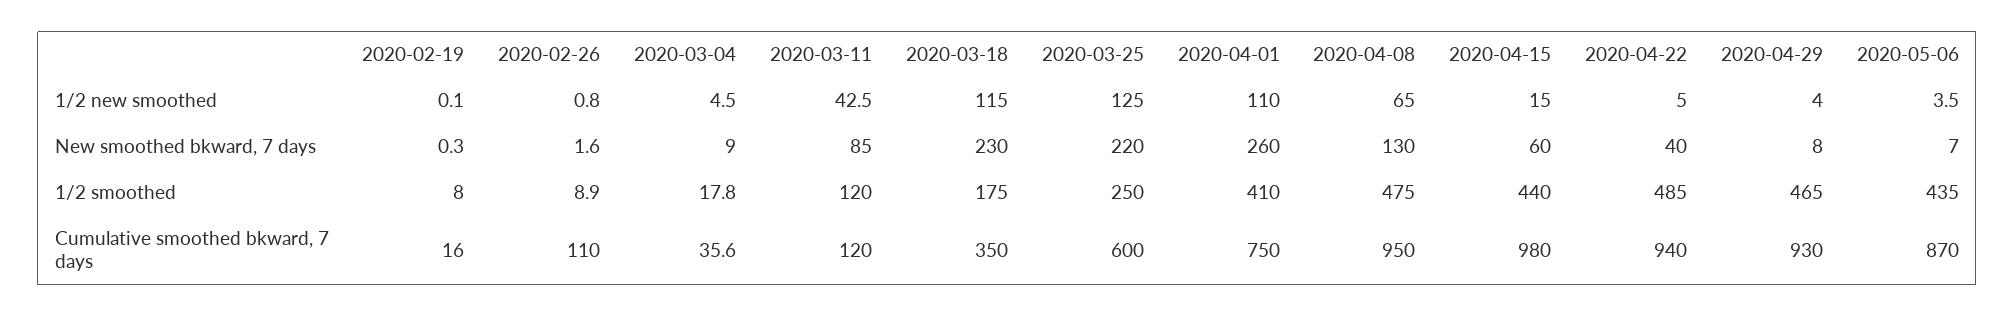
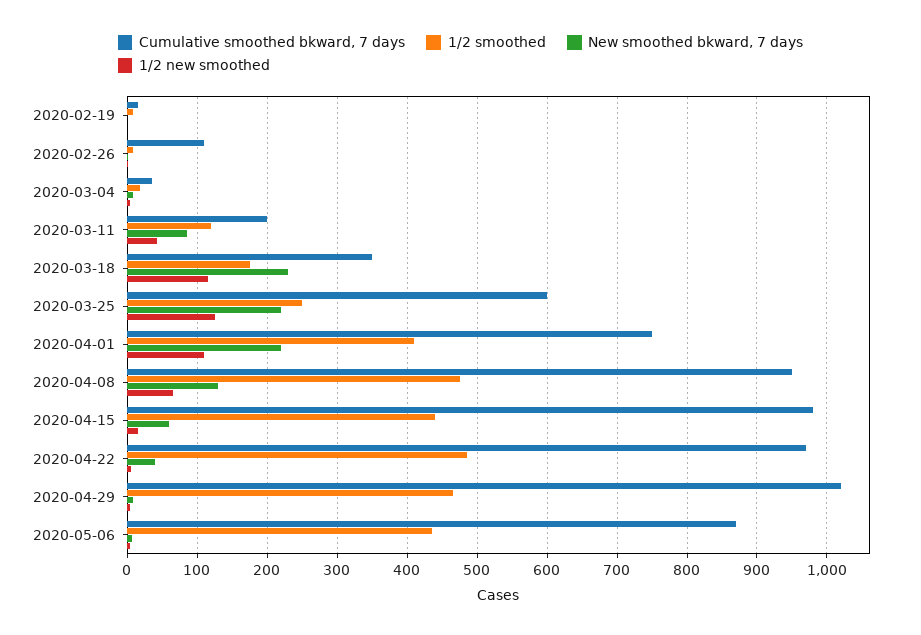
  {
    "1/2 new smoothed": {
      "2020-02-19": 0.1,
      "2020-02-26": 0.8,
      "2020-03-04": 4.5,
      "2020-03-11": 42.5,
      "2020-03-18": 115,
      "2020-03-25": 125,
      "2020-04-01": 110,
      "2020-04-08": 65,
      "2020-04-15": 15,
      "2020-04-22": 5,
      "2020-04-29": 4,
      "2020-05-06": 3.5
    },
    "New smoothed bkward, 7 days": {
      "2020-02-19": 0.3,
      "2020-02-26": 1.6,
      "2020-03-04": 9,
      "2020-03-11": 85,
      "2020-03-18": 230,
      "2020-03-25": 220,
-     "2020-04-01": 260,
+     "2020-04-01": 220,
      "2020-04-08": 130,
      "2020-04-15": 60,
      "2020-04-22": 40,
      "2020-04-29": 8,
      "2020-05-06": 7
    },
    "1/2 smoothed": {
      "2020-02-19": 8,
      "2020-02-26": 8.9,
      "2020-03-04": 17.8,
      "2020-03-11": 120,
      "2020-03-18": 175,
      "2020-03-25": 250,
      "2020-04-01": 410,
      "2020-04-08": 475,
      "2020-04-15": 440,
      "2020-04-22": 485,
      "2020-04-29": 465,
      "2020-05-06": 435
    },
    "Cumulative smoothed bkward, 7 days": {
      "2020-02-19": 16,
      "2020-02-26": 110,
      "2020-03-04": 35.6,
-     "2020-03-11": 120,
+     "2020-03-11": 200,
      "2020-03-18": 350,
      "2020-03-25": 600,
      "2020-04-01": 750,
      "2020-04-08": 950,
      "2020-04-15": 980,
-     "2020-04-22": 940,
+     "2020-04-22": 970,
-     "2020-04-29": 930,
+     "2020-04-29": 1020,
      "2020-05-06": 870
    }
  }

